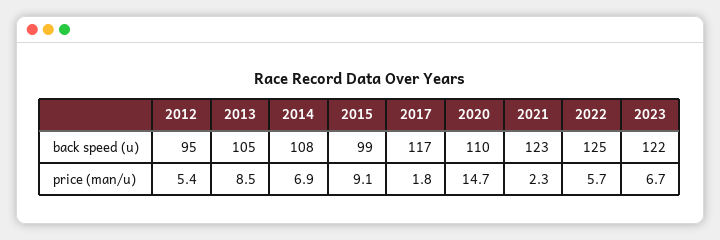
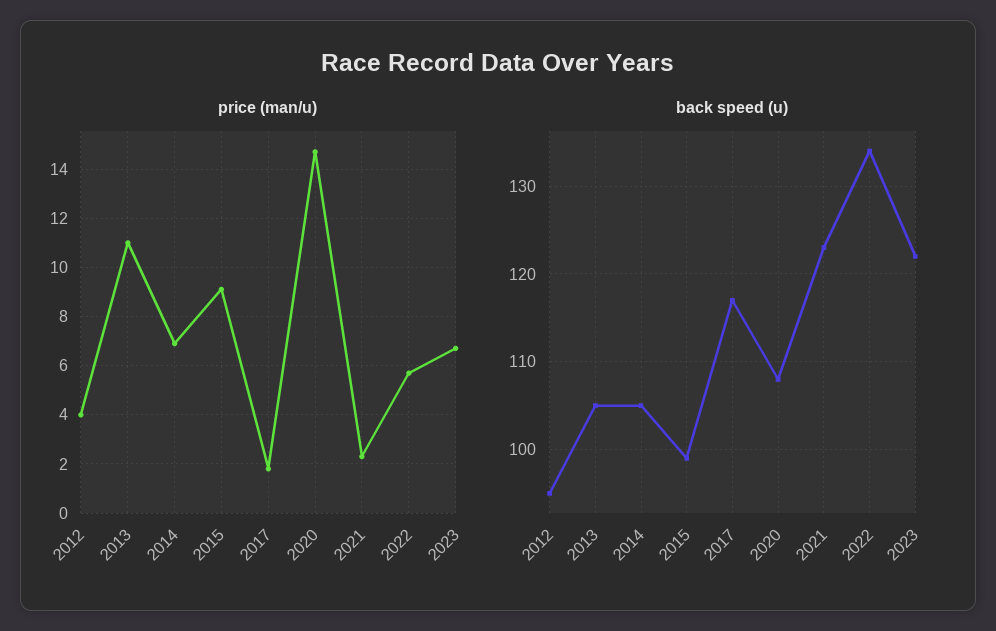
  {
    "back speed (u)": {
      "2012": 95,
      "2013": 105,
-     "2014": 108,
+     "2014": 105,
      "2015": 99,
      "2017": 117,
-     "2020": 110,
+     "2020": 108,
      "2021": 123,
-     "2022": 125,
+     "2022": 134,
      "2023": 122
    },
    "price (man/u)": {
-     "2012": 5.4,
+     "2012": 4,
-     "2013": 8.5,
+     "2013": 11,
      "2014": 6.9,
      "2015": 9.1,
      "2017": 1.8,
      "2020": 14.7,
      "2021": 2.3,
      "2022": 5.7,
      "2023": 6.7
    }
  }

